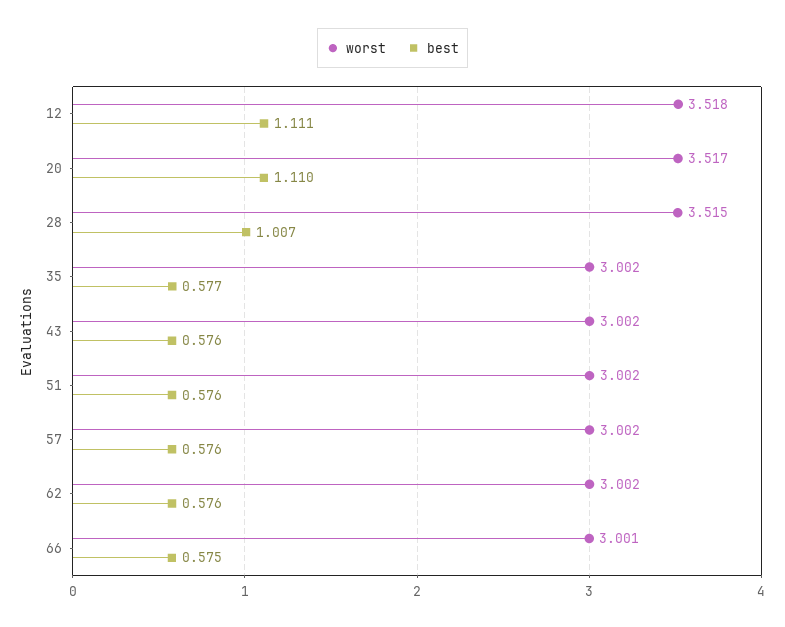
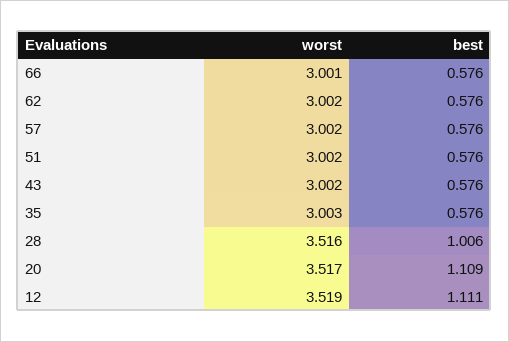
  {
    "worst": {
-     "12": 3.518,
+     "12": 3.519,
      "20": 3.517,
-     "28": 3.515,
+     "28": 3.516,
-     "35": 3.002,
+     "35": 3.003,
      "43": 3.002,
      "51": 3.002,
      "57": 3.002,
      "62": 3.002,
      "66": 3.001
    },
    "best": {
      "12": 1.111,
-     "20": 1.11,
+     "20": 1.109,
-     "28": 1.007,
+     "28": 1.006,
-     "35": 0.577,
+     "35": 0.576,
      "43": 0.576,
      "51": 0.576,
      "57": 0.576,
      "62": 0.576,
-     "66": 0.575
+     "66": 0.576
    }
  }

